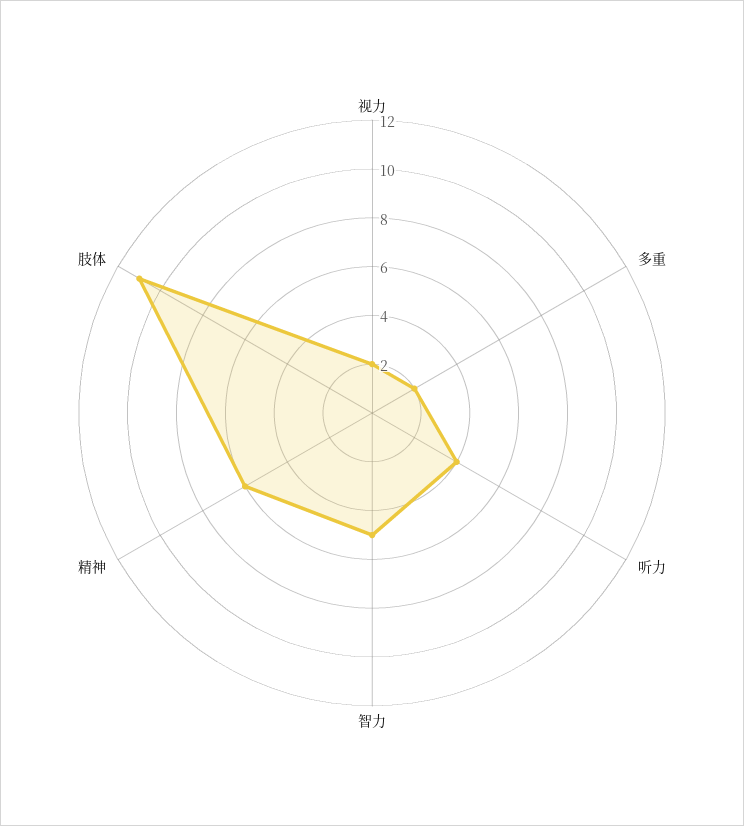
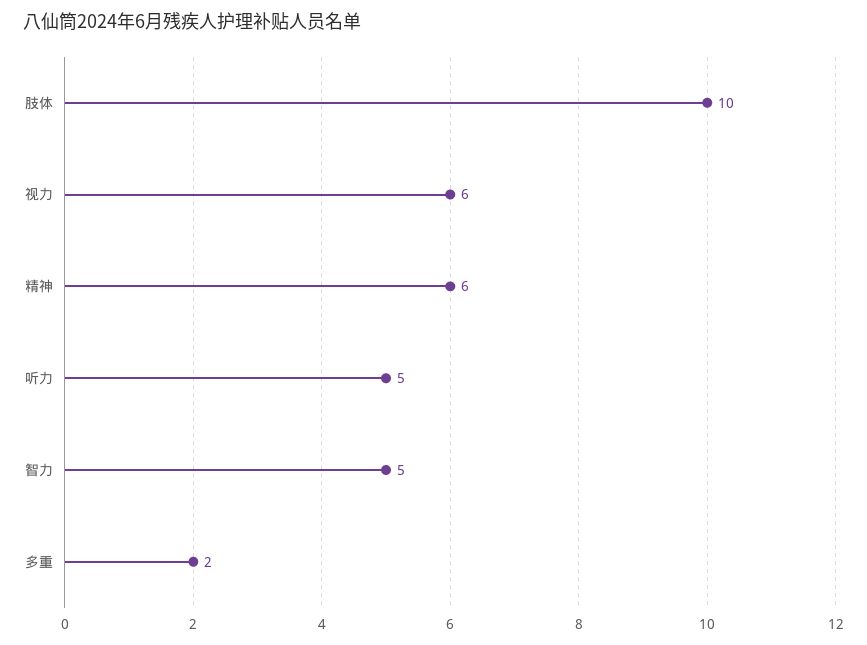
  {
-   "视力": 2,
+   "视力": 6,
    "多重": 2,
-   "听力": 4,
+   "听力": 5,
    "智力": 5,
    "精神": 6,
-   "肢体": 11
+   "肢体": 10
  }

